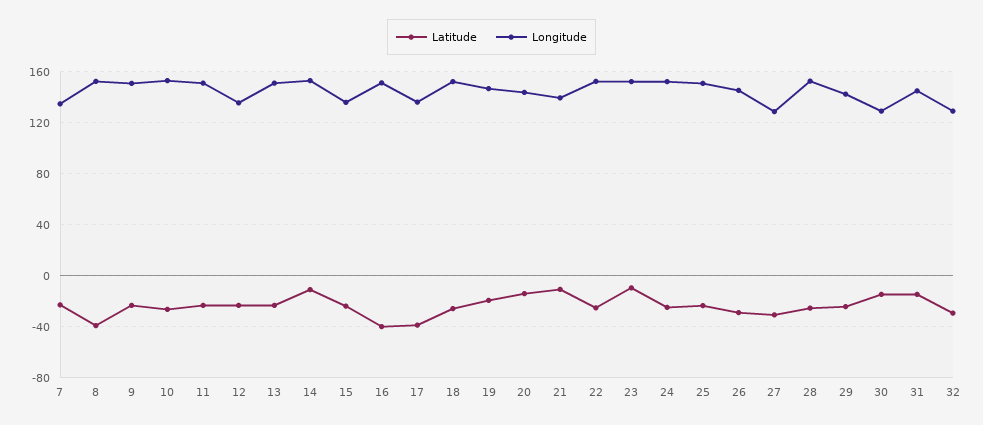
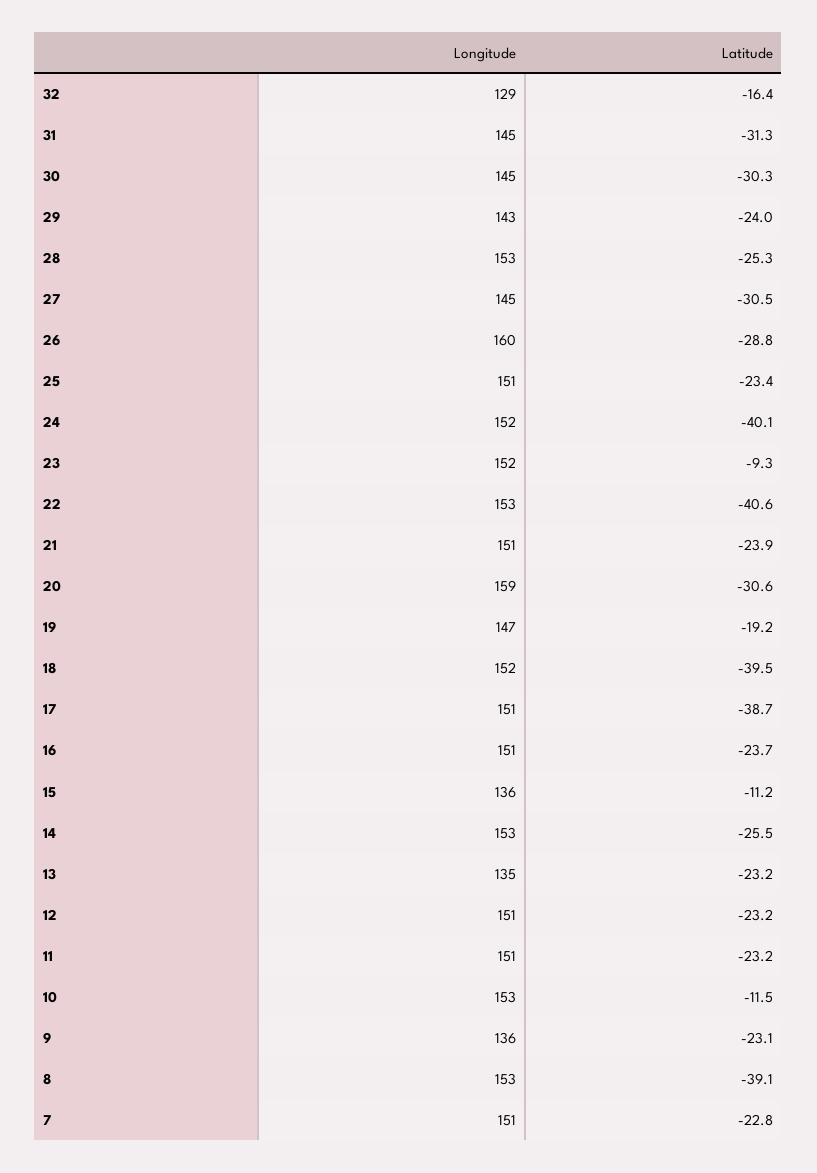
  {
    "Latitude": {
      "7": -22.8,
      "8": -39.1,
      "9": -23.1,
-     "10": -25,
+     "10": -11.5,
      "11": -23.2,
      "12": -23.2,
      "13": -23.2,
-     "14": -10,
+     "14": -25.5,
-     "15": -25,
+     "15": -11.2,
-     "16": -40,
+     "16": -23.7,
      "17": -38.7,
-     "18": -25,
+     "18": -39.5,
      "19": -19.2,
-     "20": -15,
+     "20": -30.6,
-     "21": -10,
+     "21": -23.9,
-     "22": -25,
+     "22": -40.6,
      "23": -9.3,
-     "24": -25,
+     "24": -40.1,
      "25": -23.4,
      "26": -28.8,
      "27": -30.5,
      "28": -25.3,
      "29": -24,
-     "30": -15,
+     "30": -30.3,
-     "31": -15,
+     "31": -31.3,
-     "32": -30
+     "32": -16.4
    },
    "Longitude": {
-     "7": 135,
+     "7": 151,
      "8": 153,
-     "9": 150,
+     "9": 136,
      "10": 153,
      "11": 151,
-     "12": 135,
+     "12": 151,
-     "13": 150,
+     "13": 135,
      "14": 153,
      "15": 136,
      "16": 151,
-     "17": 135,
+     "17": 151,
      "18": 152,
      "19": 147,
-     "20": 145,
+     "20": 159,
-     "21": 140,
+     "21": 151,
      "22": 153,
      "23": 152,
      "24": 152,
      "25": 151,
-     "26": 145,
+     "26": 160,
-     "27": 130,
+     "27": 145,
      "28": 153,
      "29": 143,
-     "30": 130,
+     "30": 145,
      "31": 145,
      "32": 129
    }
  }

